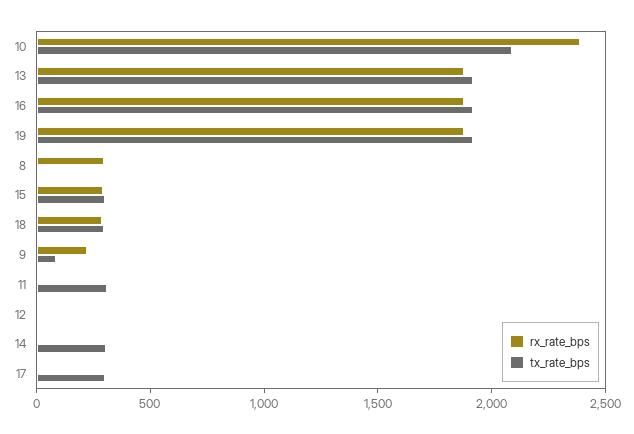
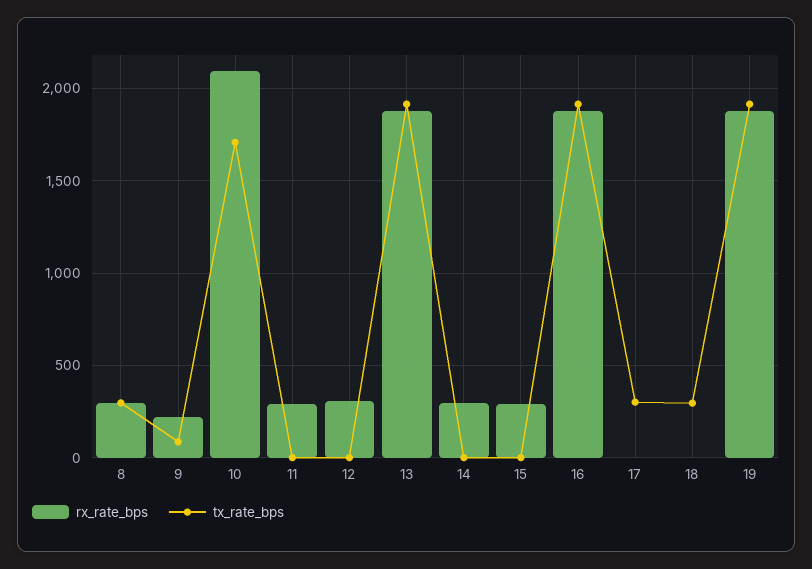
  {
    "rx_rate_bps": {
-     "10": 2400,
+     "10": 2100,
      "13": 1900,
      "16": 1900,
      "19": 1900,
      "8": 300,
      "15": 300,
-     "18": 300,
+     "18": 0,
      "9": 200,
-     "11": 0,
+     "11": 300,
-     "12": 0,
+     "12": 300,
-     "14": 0,
+     "14": 300,
      "17": 0
    },
    "tx_rate_bps": {
-     "10": 2100,
+     "10": 1700,
      "13": 1900,
      "16": 1900,
      "19": 1900,
-     "8": 0,
+     "8": 300,
-     "15": 300,
+     "15": 0,
      "18": 300,
      "9": 100,
-     "11": 300,
+     "11": 0,
      "12": 0,
-     "14": 300,
+     "14": 0,
      "17": 300
    }
  }

